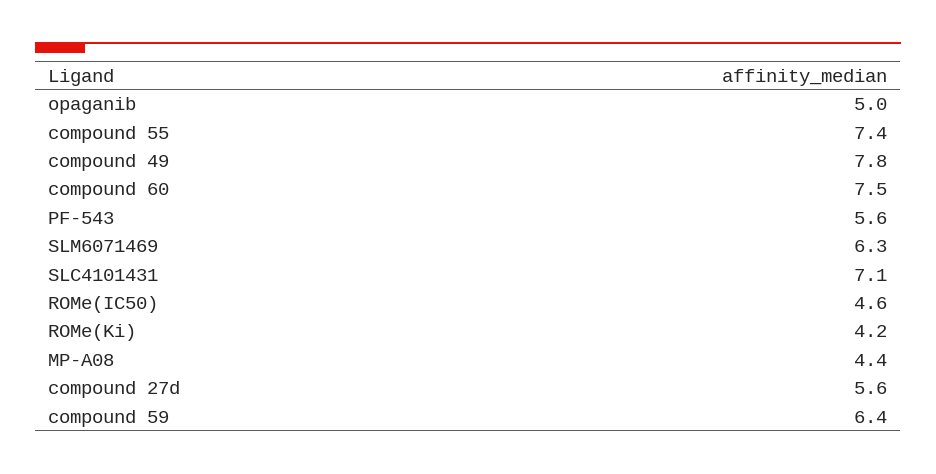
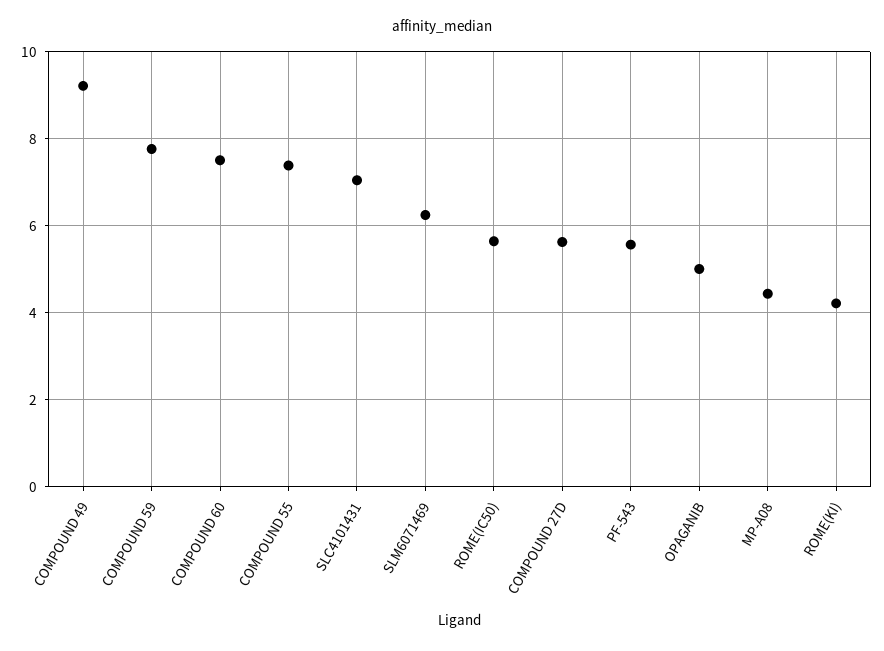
  {
    "opaganib": 5,
    "compound 55": 7.4,
-   "compound 49": 7.8,
+   "compound 49": 9.2,
    "compound 60": 7.5,
    "PF-543": 5.6,
    "SLM6071469": 6.3,
    "SLC4101431": 7.1,
-   "ROMe(IC50)": 4.6,
+   "ROMe(IC50)": 5.6,
    "ROMe(Ki)": 4.2,
    "MP-A08": 4.4,
    "compound 27d": 5.6,
-   "compound 59": 6.4
+   "compound 59": 7.8
  }

